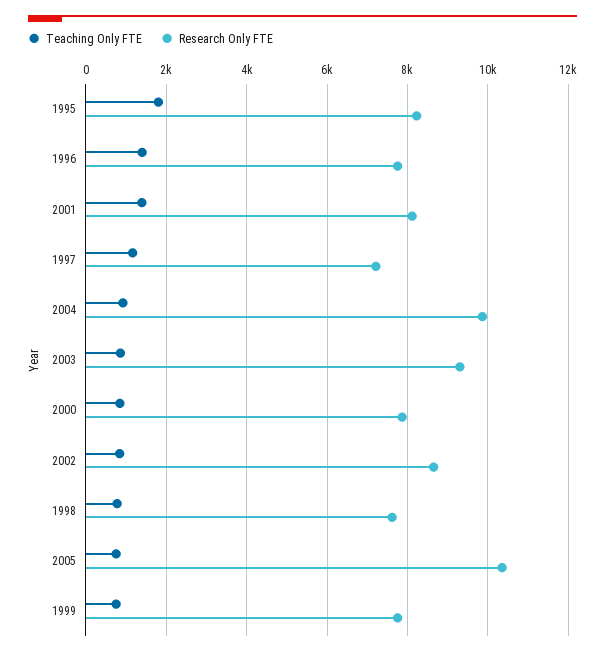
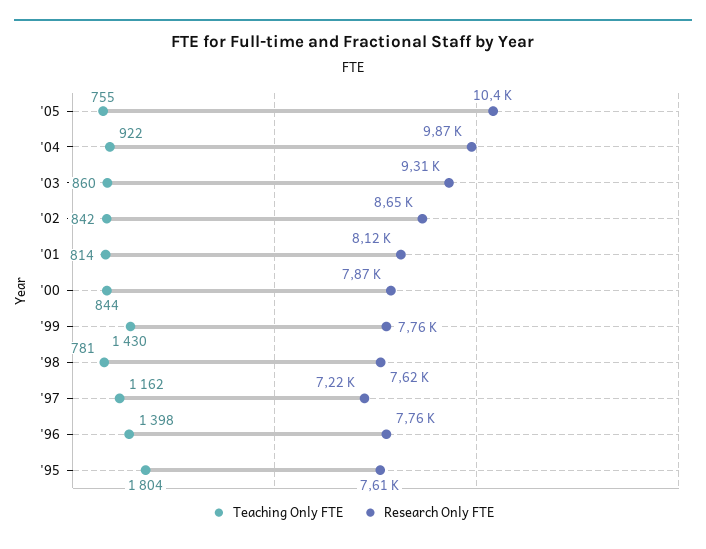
  {
    "Teaching Only FTE": {
      "1995": 1804,
      "1996": 1398,
-     "2001": 1400,
+     "2001": 814,
      "1997": 1162,
      "2004": 922,
      "2003": 860,
      "2000": 844,
      "2002": 842,
      "1998": 781,
      "2005": 755,
-     "1999": 800
+     "1999": 1430
    },
    "Research Only FTE": {
-     "1995": 8200,
+     "1995": 7610,
      "1996": 7760,
      "2001": 8120,
      "1997": 7220,
      "2004": 9870,
      "2003": 9310,
      "2000": 7870,
      "2002": 8650,
      "1998": 7620,
      "2005": 10400,
      "1999": 7760
    }
  }

